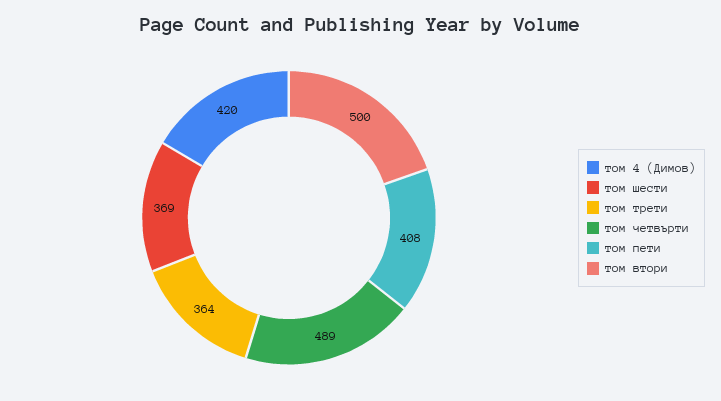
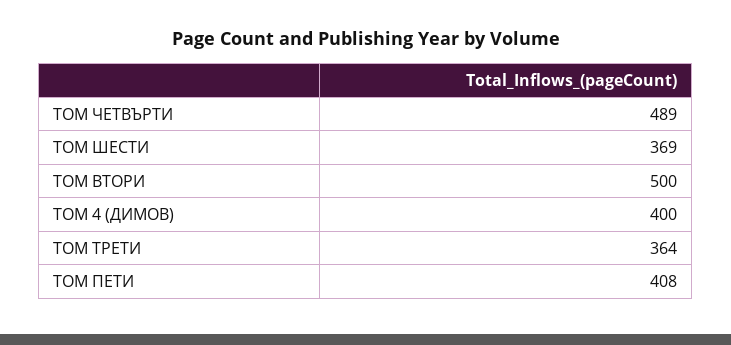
  {
-   "том 4 (Димов)": 420,
+   "том 4 (Димов)": 400,
    "том шести": 369,
    "том трети": 364,
    "том четвърти": 489,
    "том пети": 408,
    "том втори": 500
  }

